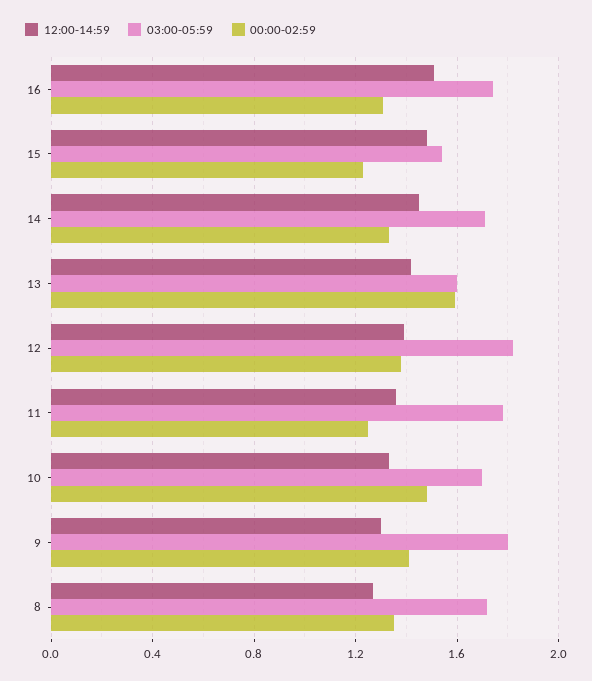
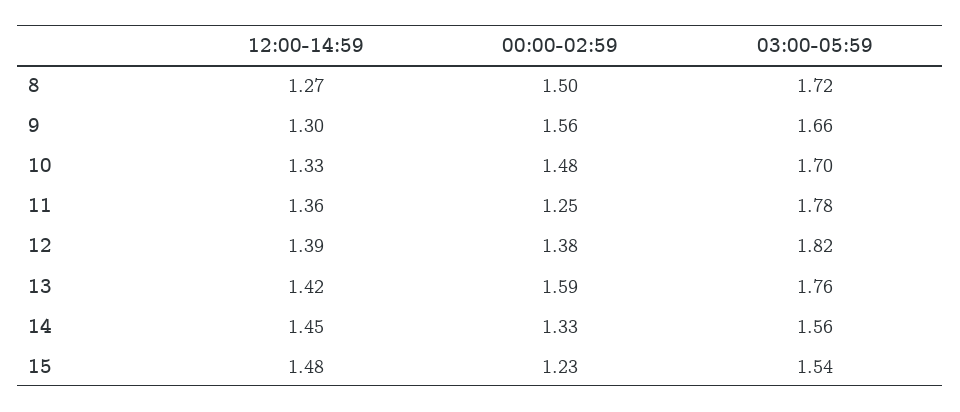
  {
    "12:00-14:59": {
-     "16": 1.5,
      "15": 1.48,
      "14": 1.45,
      "13": 1.42,
      "12": 1.39,
      "11": 1.36,
      "10": 1.33,
      "9": 1.3,
      "8": 1.27
    },
    "03:00-05:59": {
-     "16": 1.75,
      "15": 1.54,
-     "14": 1.7,
+     "14": 1.56,
-     "13": 1.6,
+     "13": 1.76,
      "12": 1.82,
      "11": 1.78,
      "10": 1.7,
-     "9": 1.8,
+     "9": 1.66,
      "8": 1.72
    },
    "00:00-02:59": {
-     "16": 1.3,
      "15": 1.23,
      "14": 1.33,
      "13": 1.59,
      "12": 1.38,
      "11": 1.25,
      "10": 1.48,
-     "9": 1.4,
+     "9": 1.56,
-     "8": 1.35
+     "8": 1.5
    }
  }

